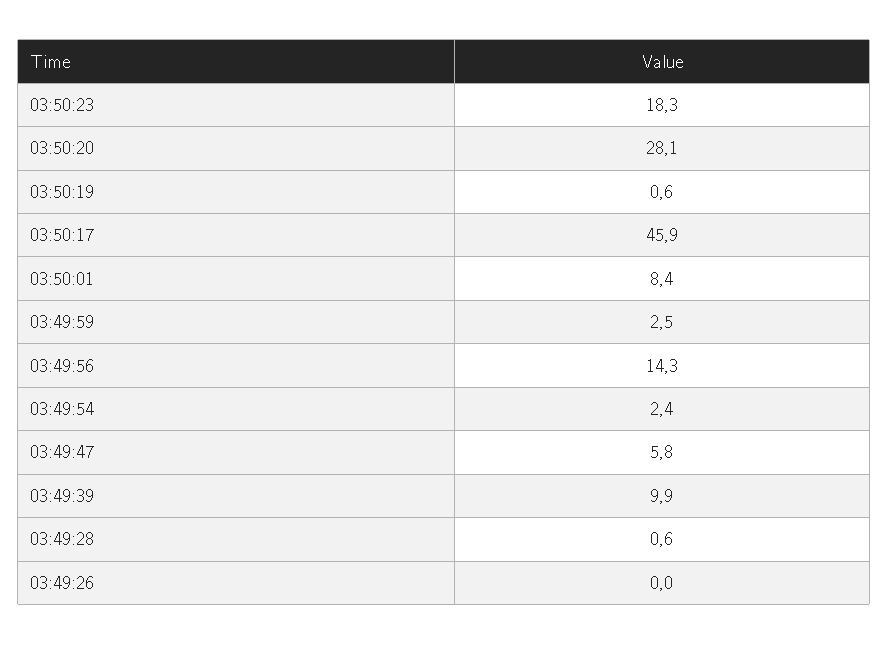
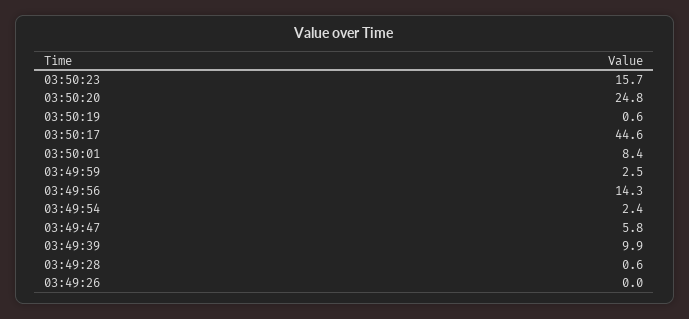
  {
-   "03:50:23": 18.3,
+   "03:50:23": 15.7,
-   "03:50:20": 28.1,
+   "03:50:20": 24.8,
    "03:50:19": 0.6,
-   "03:50:17": 45.9,
+   "03:50:17": 44.6,
    "03:50:01": 8.4,
    "03:49:59": 2.5,
    "03:49:56": 14.3,
    "03:49:54": 2.4,
    "03:49:47": 5.8,
    "03:49:39": 9.9,
    "03:49:28": 0.6,
    "03:49:26": 0
  }

